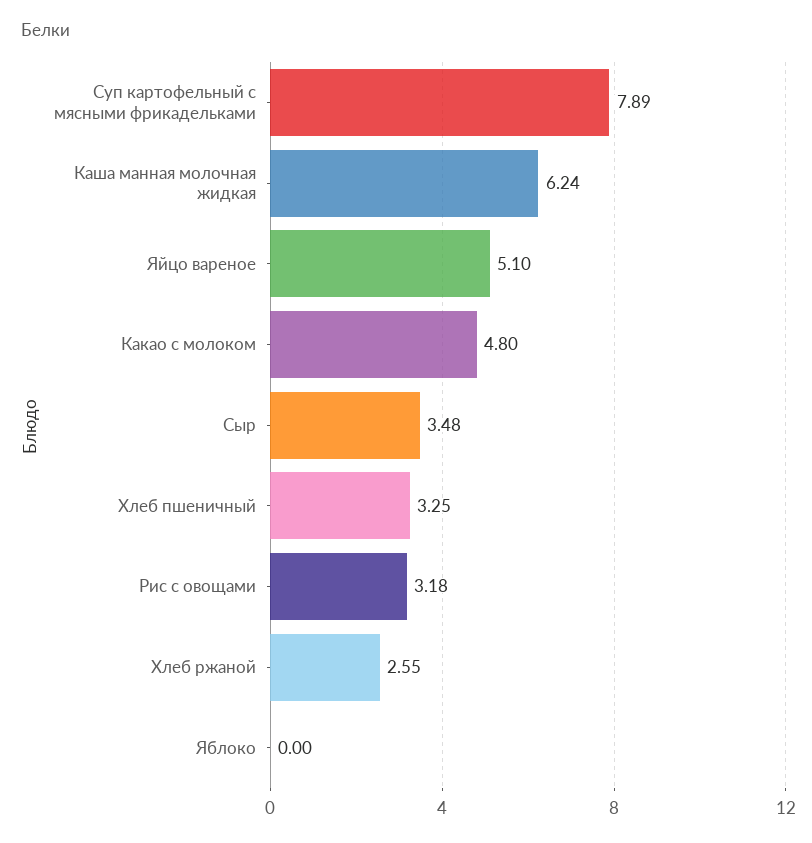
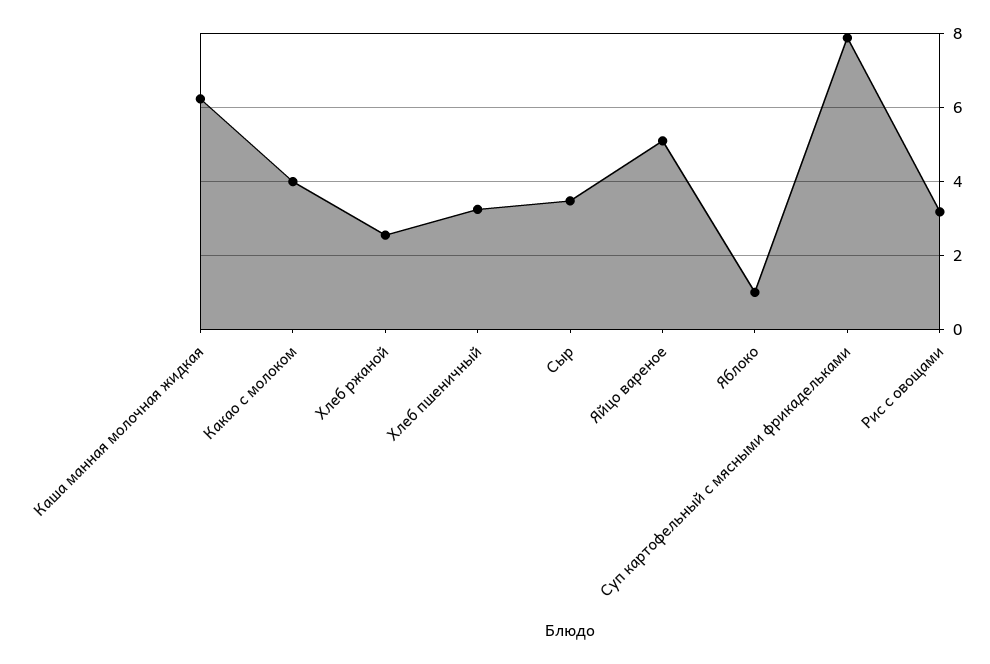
  {
    "Суп картофельный с мясными фрикадельками": 7.89,
    "Каша манная молочная жидкая": 6.24,
    "Яйцо вареное": 5.1,
-   "Какао с молоком": 4.8,
+   "Какао с молоком": 4,
    "Сыр": 3.48,
    "Хлеб пшеничный": 3.25,
    "Рис с овощами": 3.18,
    "Хлеб ржаной": 2.55,
-   "Яблоко": 0
+   "Яблоко": 1
  }

